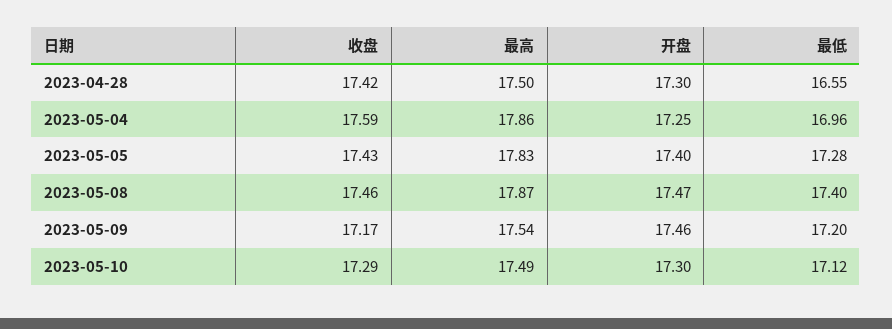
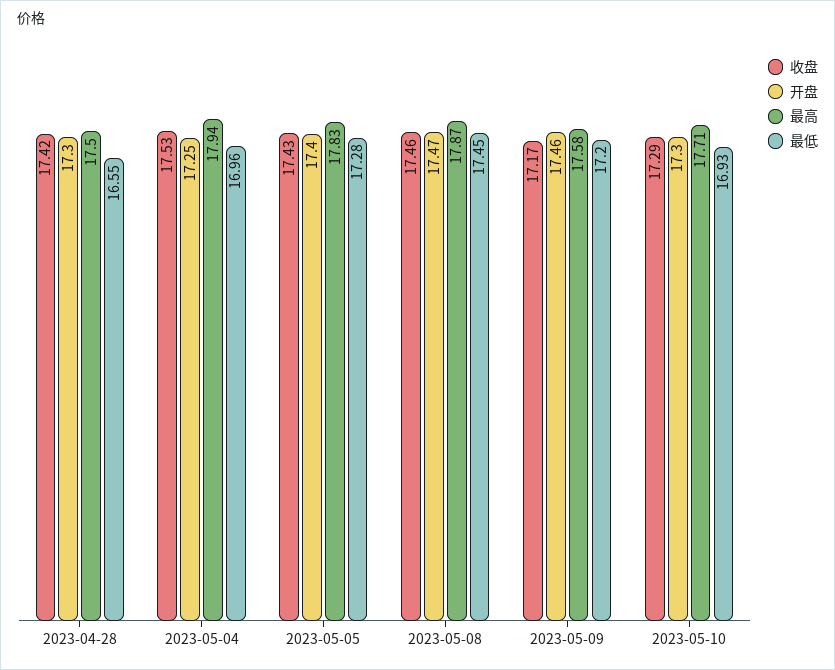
  {
    "收盘": {
      "2023-04-28": 17.42,
-     "2023-05-04": 17.59,
+     "2023-05-04": 17.53,
      "2023-05-05": 17.43,
      "2023-05-08": 17.46,
      "2023-05-09": 17.17,
      "2023-05-10": 17.29
    },
    "最高": {
      "2023-04-28": 17.5,
-     "2023-05-04": 17.86,
+     "2023-05-04": 17.94,
      "2023-05-05": 17.83,
      "2023-05-08": 17.87,
-     "2023-05-09": 17.54,
+     "2023-05-09": 17.58,
-     "2023-05-10": 17.49
+     "2023-05-10": 17.71
    },
    "开盘": {
      "2023-04-28": 17.3,
      "2023-05-04": 17.25,
      "2023-05-05": 17.4,
      "2023-05-08": 17.47,
      "2023-05-09": 17.46,
      "2023-05-10": 17.3
    },
    "最低": {
      "2023-04-28": 16.55,
      "2023-05-04": 16.96,
      "2023-05-05": 17.28,
-     "2023-05-08": 17.4,
+     "2023-05-08": 17.45,
      "2023-05-09": 17.2,
-     "2023-05-10": 17.12
+     "2023-05-10": 16.93
    }
  }

